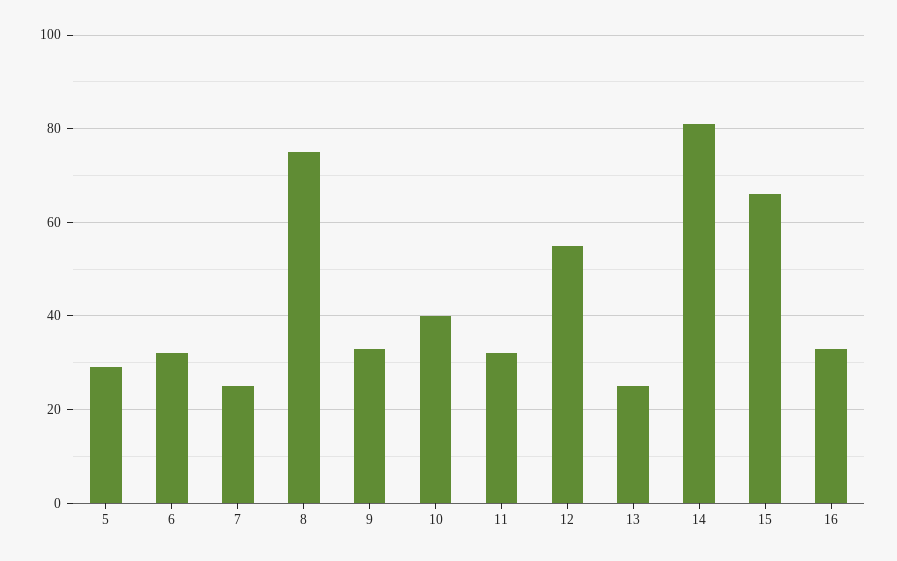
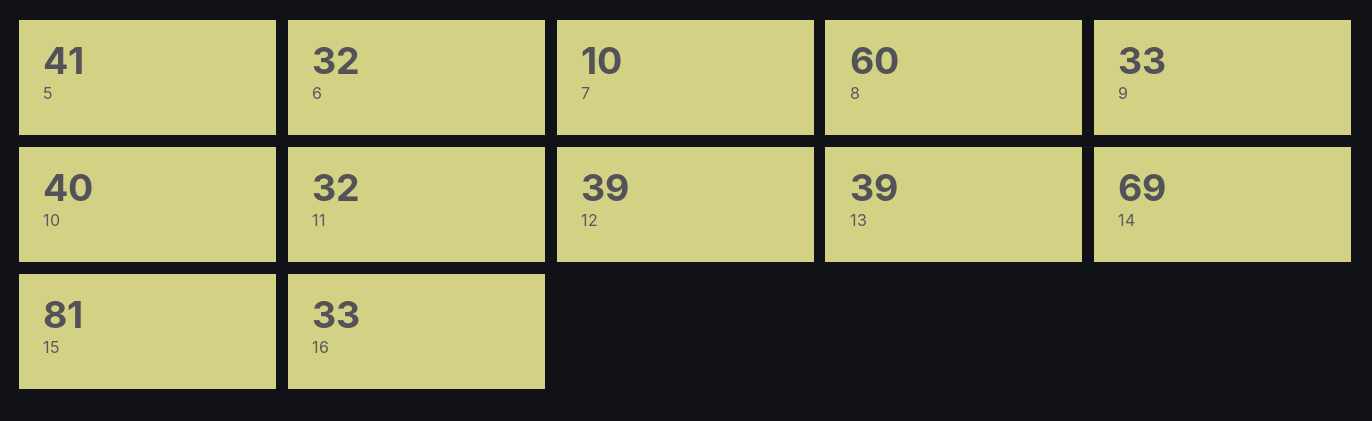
  {
-   "5": 30,
+   "5": 41,
    "6": 32,
-   "7": 25,
+   "7": 10,
-   "8": 75,
+   "8": 60,
    "9": 33,
    "10": 40,
    "11": 32,
-   "12": 55,
+   "12": 39,
-   "13": 25,
+   "13": 39,
-   "14": 80,
+   "14": 69,
-   "15": 65,
+   "15": 81,
    "16": 33
  }

